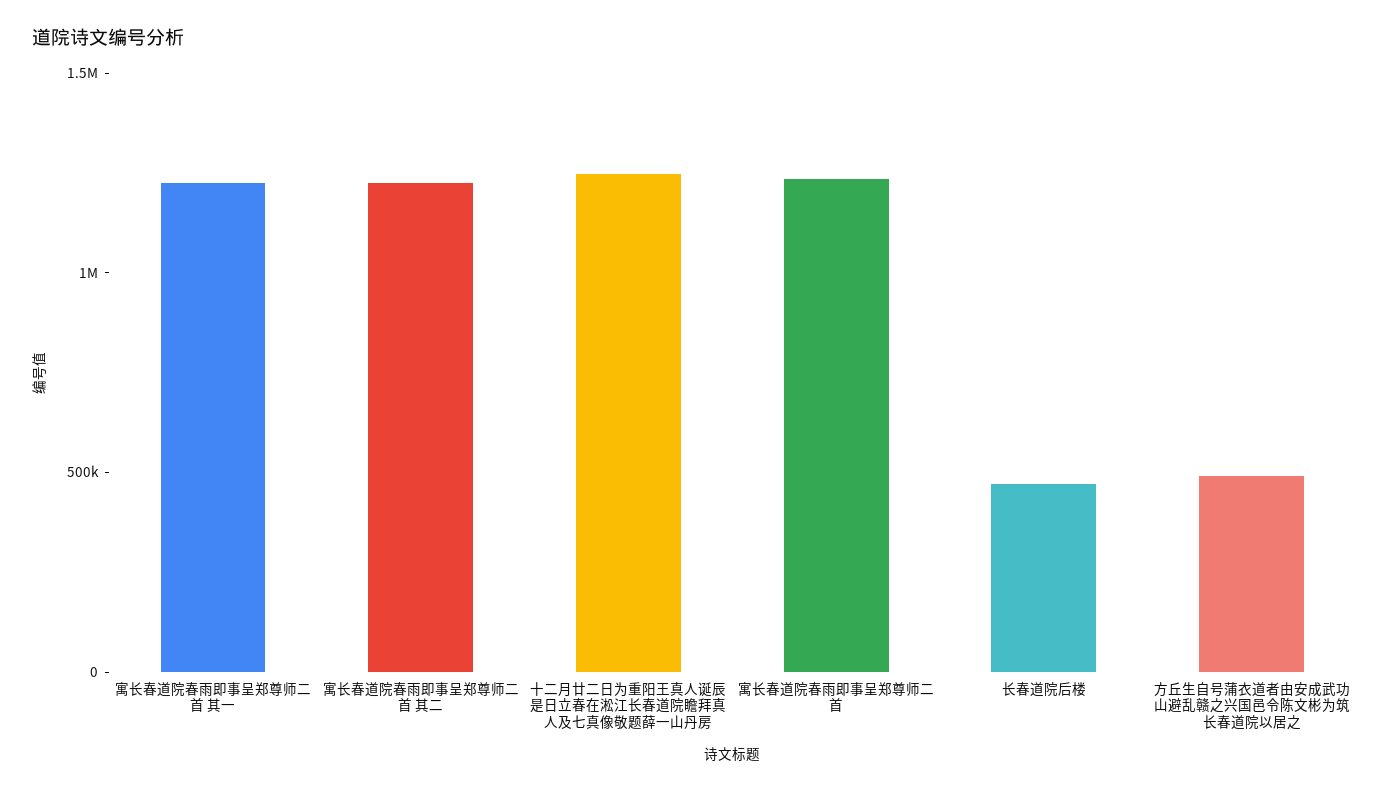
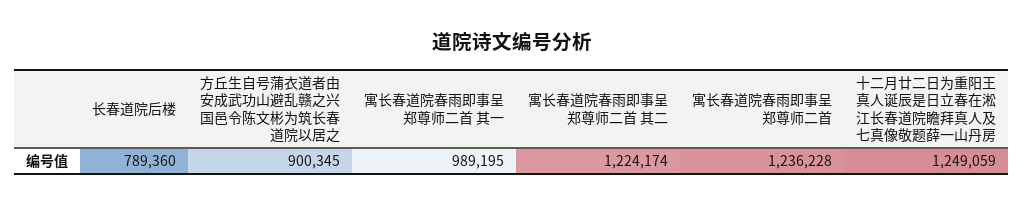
  {
-   "寓长春道院春雨即事呈郑尊师二首 其一": 1200000,
+   "寓长春道院春雨即事呈郑尊师二首 其一": 989195,
    "寓长春道院春雨即事呈郑尊师二首 其二": 1224174,
    "十二月廿二日为重阳王真人诞辰是日立春在淞江长春道院瞻拜真人及七真像敬题薛一山丹房": 1249059,
    "寓长春道院春雨即事呈郑尊师二首": 1236228,
-   "长春道院后楼": 500000,
+   "长春道院后楼": 789360,
-   "方丘生自号蒲衣道者由安成武功山避乱赣之兴国邑令陈文彬为筑长春道院以居之": 500000
+   "方丘生自号蒲衣道者由安成武功山避乱赣之兴国邑令陈文彬为筑长春道院以居之": 900345
  }

